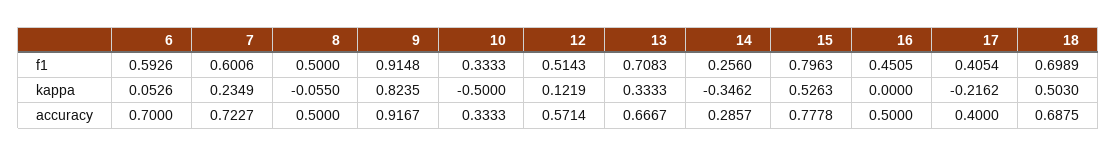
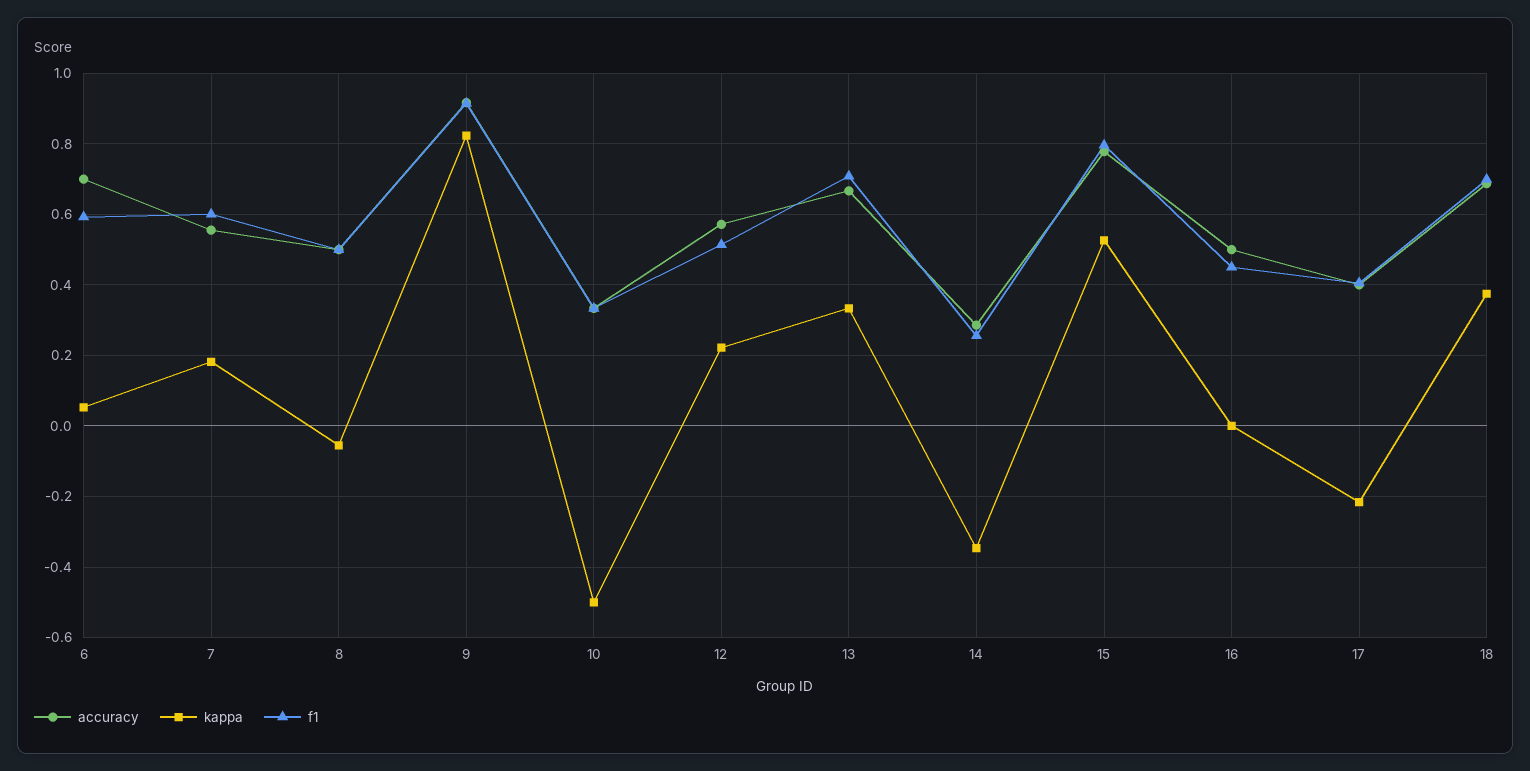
  {
    "f1": {
      "6": 0.5926,
      "7": 0.6006,
      "8": 0.5,
      "9": 0.9148,
      "10": 0.3333,
      "12": 0.5143,
      "13": 0.7083,
      "14": 0.256,
      "15": 0.7963,
      "16": 0.4505,
      "17": 0.4054,
      "18": 0.6989
    },
    "kappa": {
      "6": 0.0526,
-     "7": 0.2349,
+     "7": 0.18,
      "8": -0.055,
      "9": 0.8235,
      "10": -0.5,
-     "12": 0.1219,
+     "12": 0.22,
      "13": 0.3333,
      "14": -0.3462,
      "15": 0.5263,
      "16": 0,
      "17": -0.2162,
-     "18": 0.503
+     "18": 0.38
    },
    "accuracy": {
      "6": 0.7,
-     "7": 0.7227,
+     "7": 0.56,
      "8": 0.5,
      "9": 0.9167,
      "10": 0.3333,
      "12": 0.5714,
      "13": 0.6667,
      "14": 0.2857,
      "15": 0.7778,
      "16": 0.5,
      "17": 0.4,
      "18": 0.6875
    }
  }

